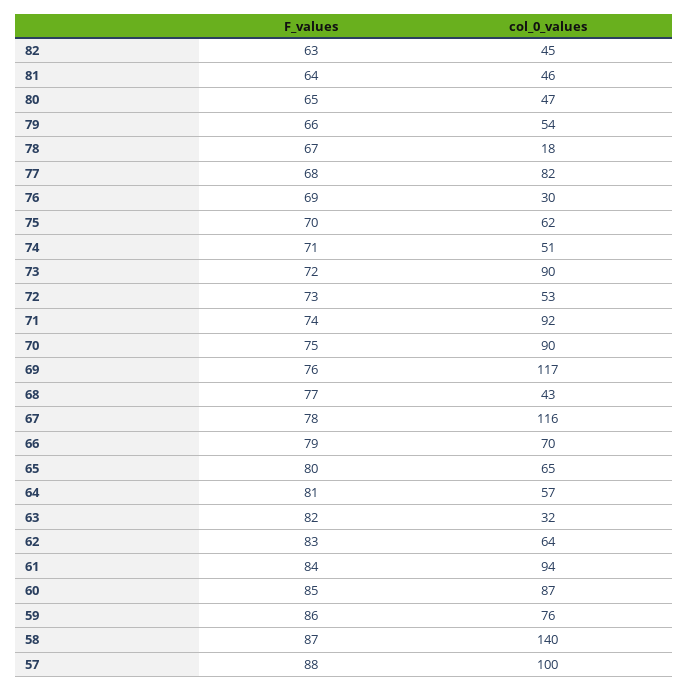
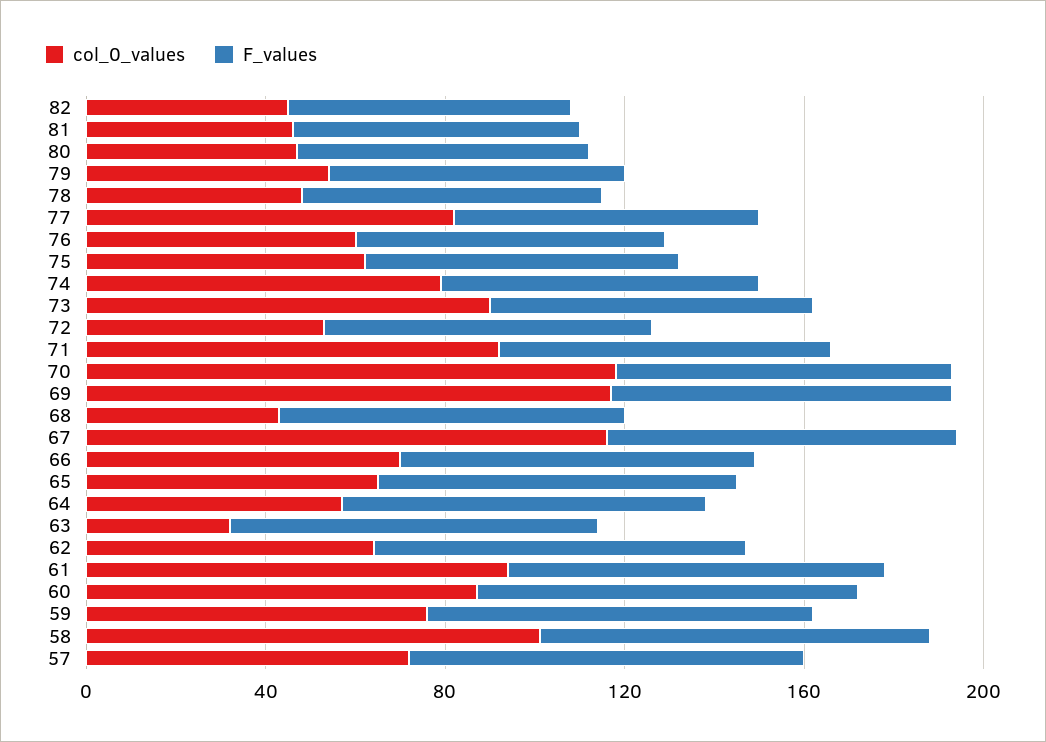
  {
    "F_values": {
      "82": 63,
      "81": 64,
      "80": 65,
      "79": 66,
      "78": 67,
      "77": 68,
      "76": 69,
      "75": 70,
      "74": 71,
      "73": 72,
      "72": 73,
      "71": 74,
      "70": 75,
      "69": 76,
      "68": 77,
      "67": 78,
      "66": 79,
      "65": 80,
      "64": 81,
      "63": 82,
      "62": 83,
      "61": 84,
      "60": 85,
      "59": 86,
      "58": 87,
      "57": 88
    },
    "col_0_values": {
      "82": 45,
      "81": 46,
      "80": 47,
      "79": 54,
-     "78": 18,
+     "78": 50,
      "77": 82,
-     "76": 30,
+     "76": 60,
      "75": 62,
-     "74": 51,
+     "74": 80,
      "73": 90,
      "72": 53,
      "71": 92,
-     "70": 90,
+     "70": 120,
      "69": 117,
      "68": 43,
      "67": 116,
      "66": 70,
      "65": 65,
      "64": 57,
      "63": 32,
      "62": 64,
      "61": 94,
      "60": 87,
      "59": 76,
-     "58": 140,
+     "58": 100,
-     "57": 100
+     "57": 70
    }
  }

